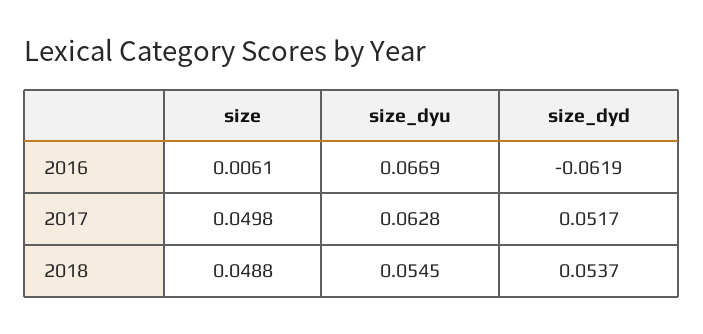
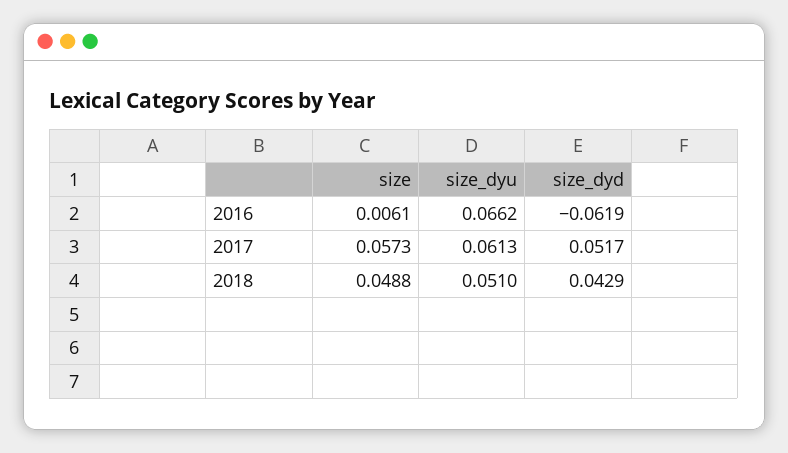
  {
    "size": {
      "2016": 0.0061,
-     "2017": 0.0498,
+     "2017": 0.0573,
      "2018": 0.0488
    },
    "size_dyu": {
-     "2016": 0.0669,
+     "2016": 0.0662,
-     "2017": 0.0628,
+     "2017": 0.0613,
-     "2018": 0.0545
+     "2018": 0.051
    },
    "size_dyd": {
      "2016": -0.0619,
      "2017": 0.0517,
-     "2018": 0.0537
+     "2018": 0.0429
    }
  }

